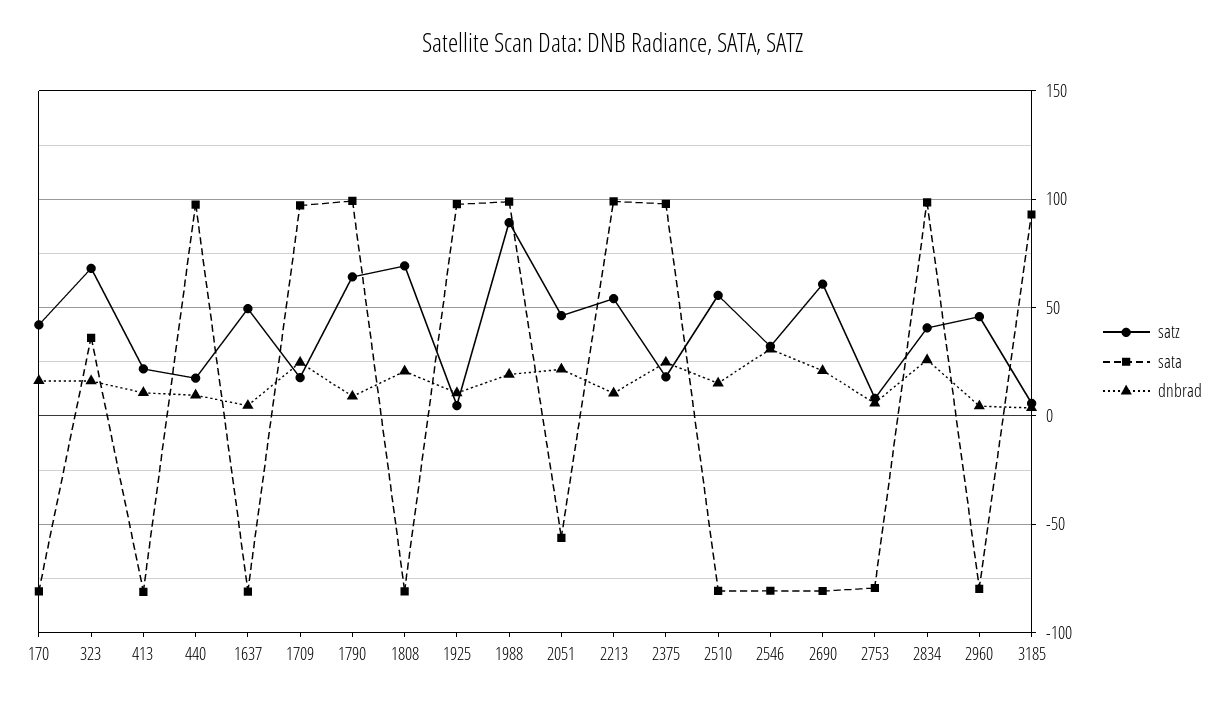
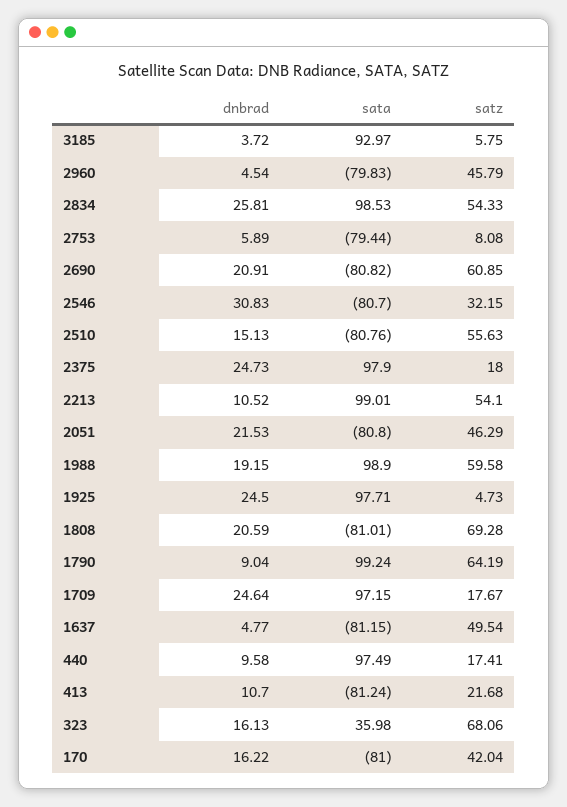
  {
    "satz": {
      "170": 42.04,
      "323": 68.06,
      "413": 21.68,
      "440": 17.41,
      "1637": 49.54,
      "1709": 17.67,
      "1790": 64.19,
      "1808": 69.28,
      "1925": 4.73,
-     "1988": 90,
+     "1988": 59.58,
      "2051": 46.29,
      "2213": 54.1,
      "2375": 18,
      "2510": 55.63,
      "2546": 32.15,
      "2690": 60.85,
      "2753": 8.08,
-     "2834": 40,
+     "2834": 54.33,
      "2960": 45.79,
      "3185": 5.75
    },
    "sata": {
      "170": -81,
      "323": 35.98,
      "413": -81.24,
      "440": 97.49,
      "1637": -81.15,
      "1709": 97.15,
      "1790": 99.24,
      "1808": -81.01,
      "1925": 97.71,
      "1988": 98.9,
-     "2051": -55,
+     "2051": -80.8,
      "2213": 99.01,
      "2375": 97.9,
      "2510": -80.76,
      "2546": -80.7,
      "2690": -80.82,
      "2753": -79.44,
      "2834": 98.53,
      "2960": -79.83,
      "3185": 92.97
    },
    "dnbrad": {
      "170": 16.22,
      "323": 16.13,
      "413": 10.7,
      "440": 9.58,
      "1637": 4.77,
      "1709": 24.64,
      "1790": 9.04,
      "1808": 20.59,
-     "1925": 10,
+     "1925": 24.5,
      "1988": 19.15,
      "2051": 21.53,
      "2213": 10.52,
      "2375": 24.73,
      "2510": 15.13,
      "2546": 30.83,
      "2690": 20.91,
      "2753": 5.89,
      "2834": 25.81,
      "2960": 4.54,
      "3185": 3.72
    }
  }

